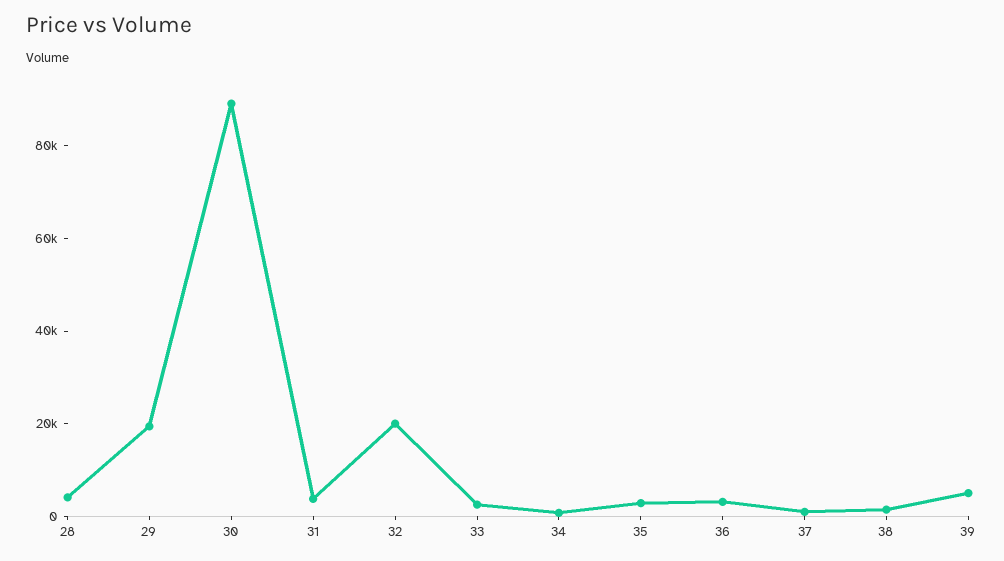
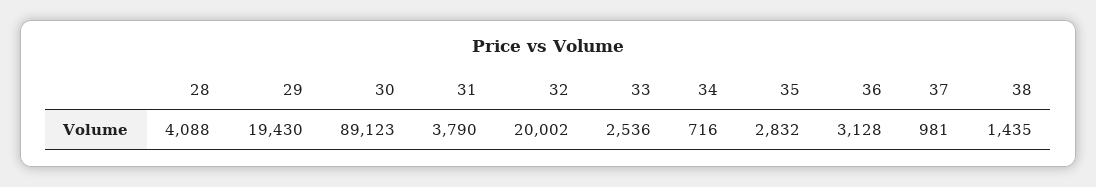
  {
    "28": 4088,
    "29": 19430,
    "30": 89123,
    "31": 3790,
    "32": 20002,
    "33": 2536,
    "34": 716,
    "35": 2832,
    "36": 3128,
    "37": 981,
-   "38": 1435,
+   "38": 1435
-   "39": 5000
  }

